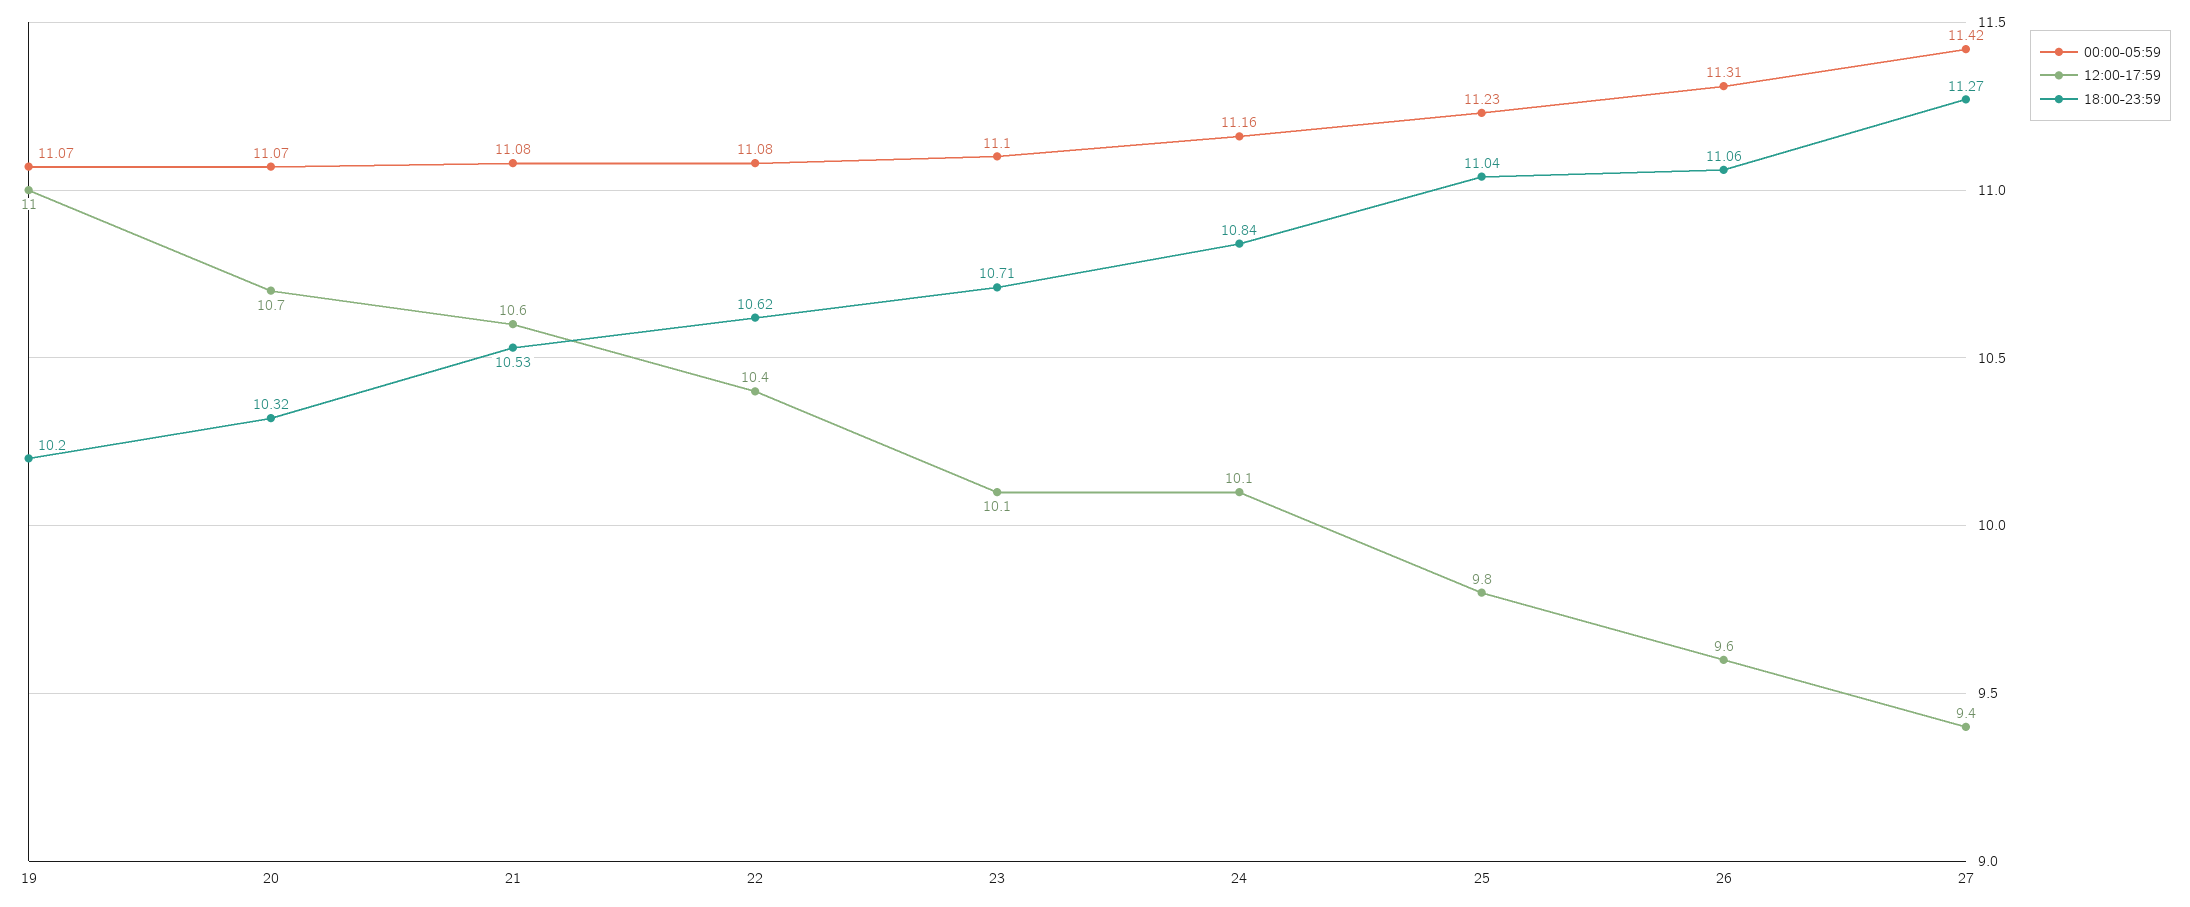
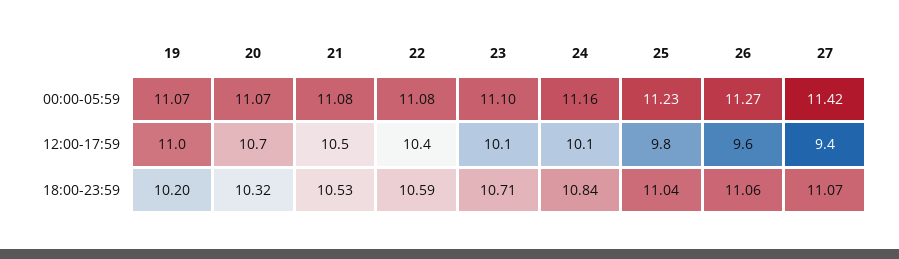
  {
    "00:00-05:59": {
      "19": 11.07,
      "20": 11.07,
      "21": 11.08,
      "22": 11.08,
      "23": 11.1,
      "24": 11.16,
      "25": 11.23,
-     "26": 11.31,
+     "26": 11.27,
      "27": 11.42
    },
    "12:00-17:59": {
      "19": 11,
      "20": 10.7,
-     "21": 10.6,
+     "21": 10.5,
      "22": 10.4,
      "23": 10.1,
      "24": 10.1,
      "25": 9.8,
      "26": 9.6,
      "27": 9.4
    },
    "18:00-23:59": {
      "19": 10.2,
      "20": 10.32,
      "21": 10.53,
-     "22": 10.62,
+     "22": 10.59,
      "23": 10.71,
      "24": 10.84,
      "25": 11.04,
      "26": 11.06,
-     "27": 11.27
+     "27": 11.07
    }
  }

